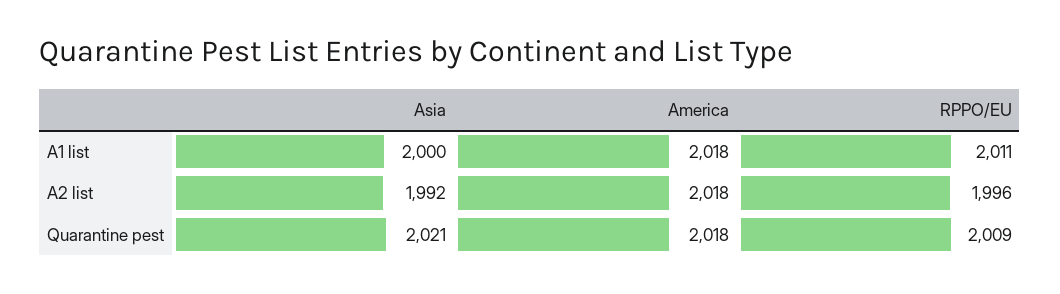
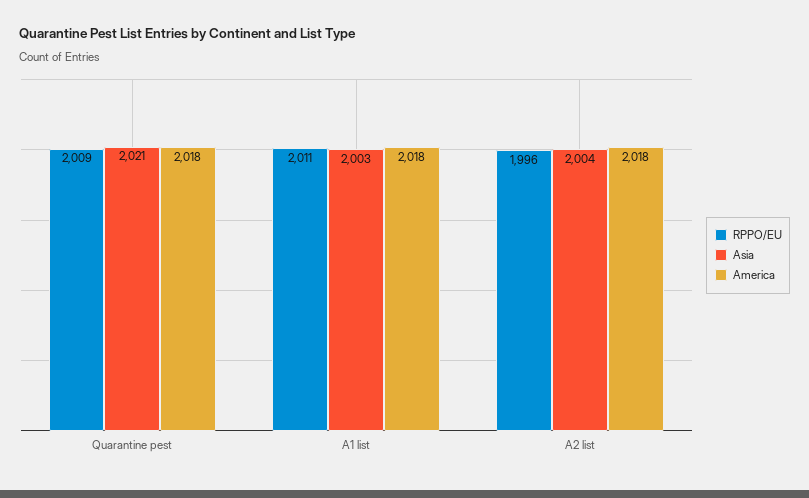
  {
    "Asia": {
-     "A1 list": 2000,
+     "A1 list": 2003,
-     "A2 list": 1992,
+     "A2 list": 2004,
      "Quarantine pest": 2021
    },
    "America": {
      "A1 list": 2018,
      "A2 list": 2018,
      "Quarantine pest": 2018
    },
    "RPPO/EU": {
      "A1 list": 2011,
      "A2 list": 1996,
      "Quarantine pest": 2009
    }
  }

